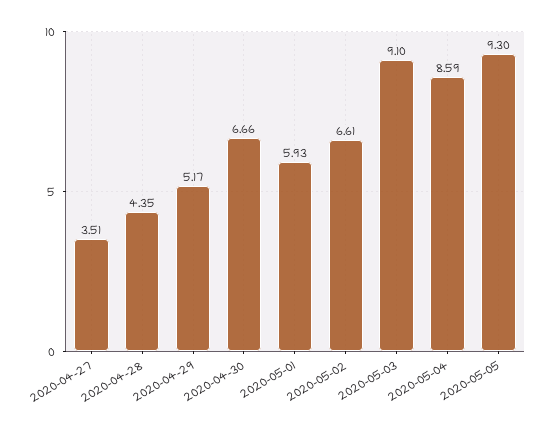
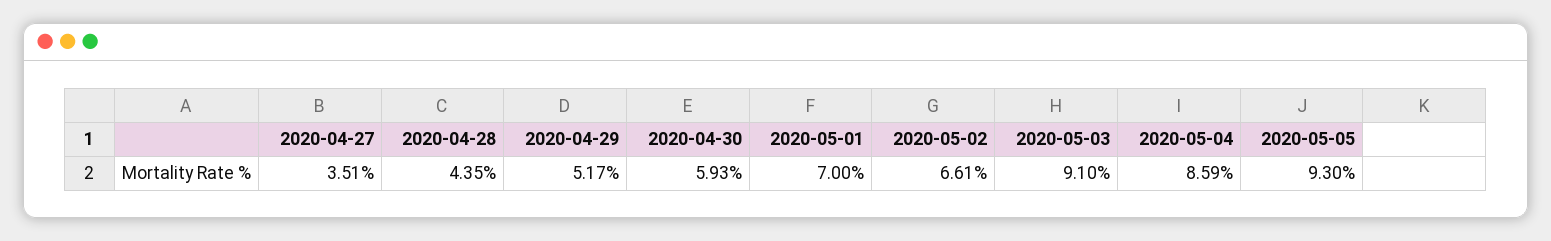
  {
    "2020-04-27": 3.51,
    "2020-04-28": 4.35,
    "2020-04-29": 5.17,
-   "2020-04-30": 6.66,
+   "2020-04-30": 5.93,
-   "2020-05-01": 5.93,
+   "2020-05-01": 7,
    "2020-05-02": 6.61,
    "2020-05-03": 9.1,
    "2020-05-04": 8.59,
    "2020-05-05": 9.3
  }

